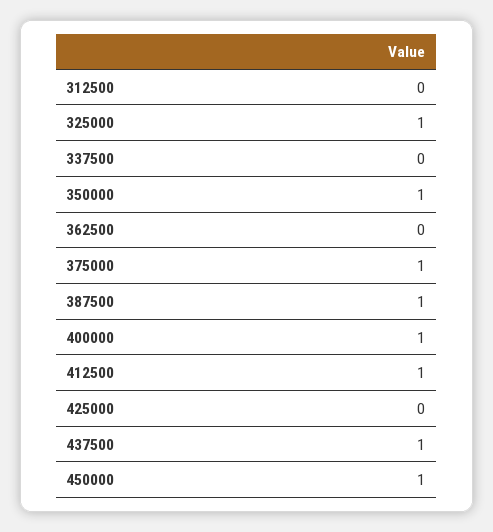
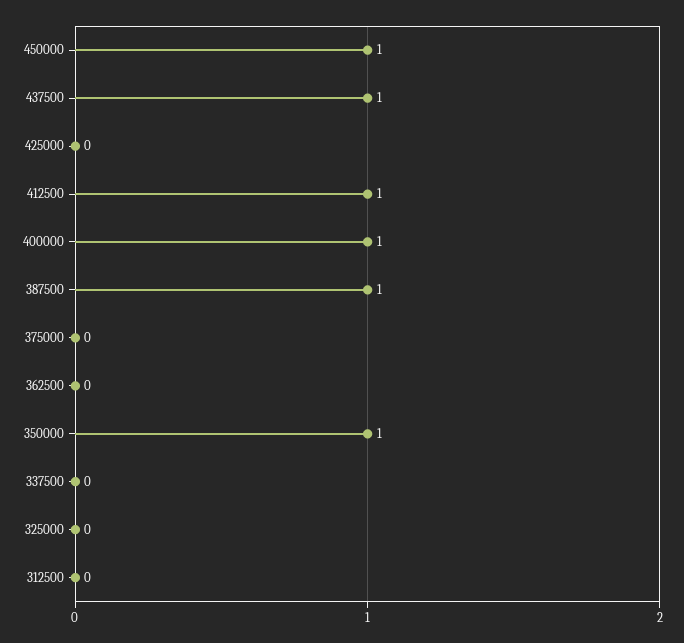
  {
    "312500": 0,
-   "325000": 1,
+   "325000": 0,
    "337500": 0,
    "350000": 1,
    "362500": 0,
-   "375000": 1,
+   "375000": 0,
    "387500": 1,
    "400000": 1,
    "412500": 1,
    "425000": 0,
    "437500": 1,
    "450000": 1
  }

